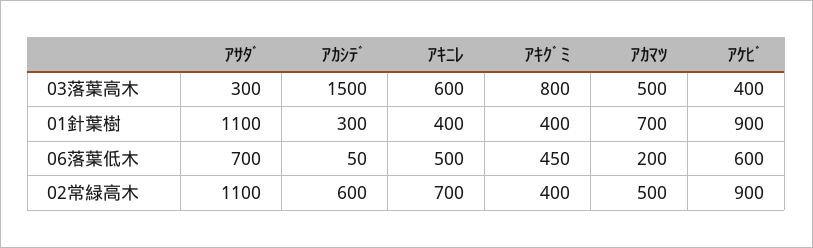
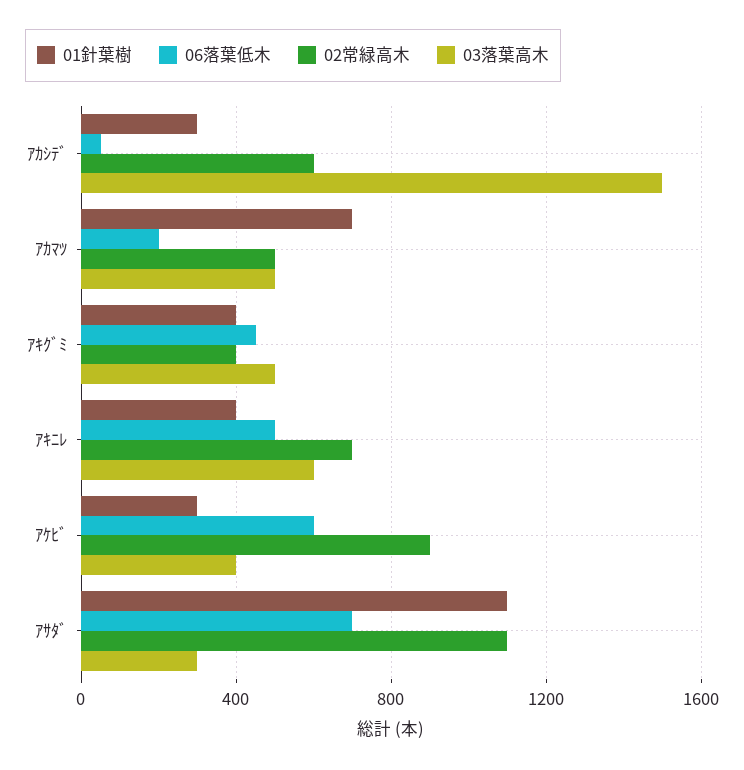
  {
    "03落葉高木": {
      "ｱｻﾀﾞ": 300,
      "ｱｶｼﾃﾞ": 1500,
      "ｱｷﾆﾚ": 600,
-     "ｱｷｸﾞﾐ": 800,
+     "ｱｷｸﾞﾐ": 500,
      "ｱｶﾏﾂ": 500,
      "ｱｹﾋﾞ": 400
    },
    "01針葉樹": {
      "ｱｻﾀﾞ": 1100,
      "ｱｶｼﾃﾞ": 300,
      "ｱｷﾆﾚ": 400,
      "ｱｷｸﾞﾐ": 400,
      "ｱｶﾏﾂ": 700,
-     "ｱｹﾋﾞ": 900
+     "ｱｹﾋﾞ": 300
    },
    "06落葉低木": {
      "ｱｻﾀﾞ": 700,
      "ｱｶｼﾃﾞ": 50,
      "ｱｷﾆﾚ": 500,
      "ｱｷｸﾞﾐ": 450,
      "ｱｶﾏﾂ": 200,
      "ｱｹﾋﾞ": 600
    },
    "02常緑高木": {
      "ｱｻﾀﾞ": 1100,
      "ｱｶｼﾃﾞ": 600,
      "ｱｷﾆﾚ": 700,
      "ｱｷｸﾞﾐ": 400,
      "ｱｶﾏﾂ": 500,
      "ｱｹﾋﾞ": 900
    }
  }

